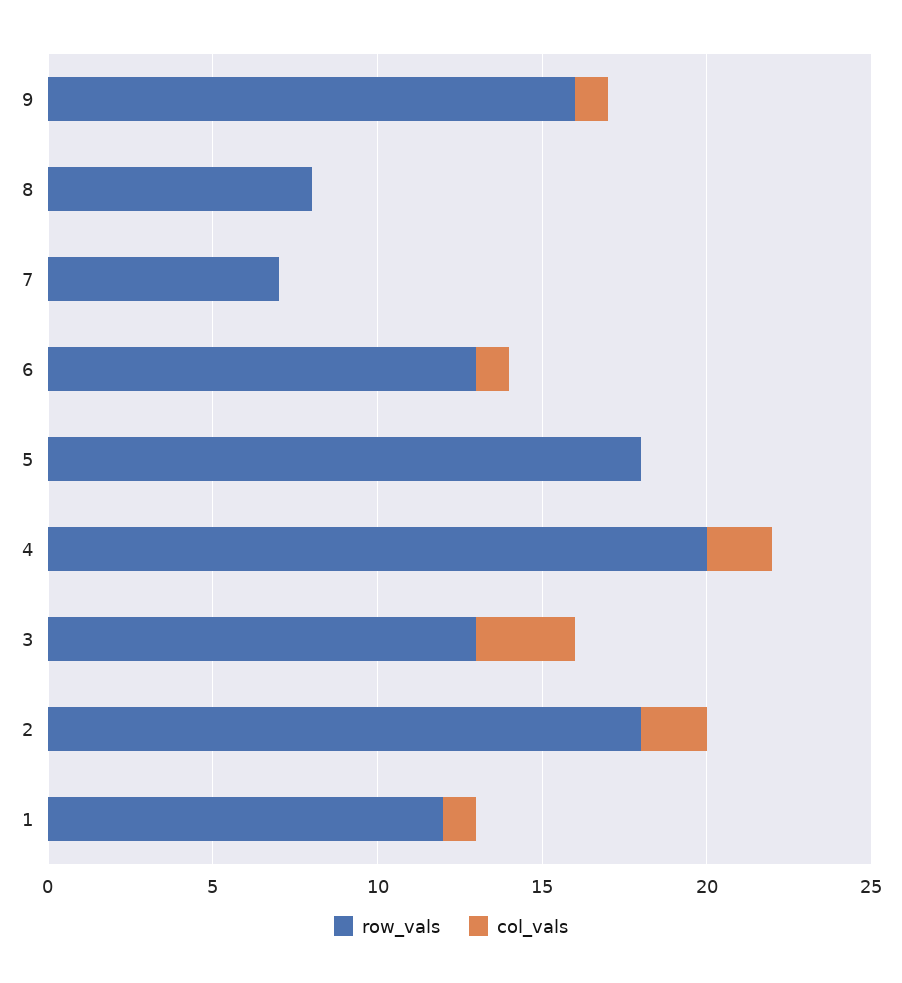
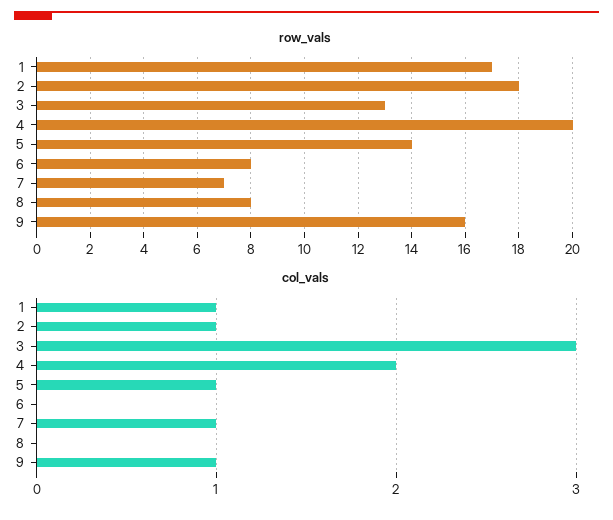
  {
    "row_vals": {
      "9": 16,
      "8": 8,
      "7": 7,
-     "6": 13,
+     "6": 8,
-     "5": 18,
+     "5": 14,
      "4": 20,
      "3": 13,
      "2": 18,
-     "1": 12
+     "1": 17
    },
    "col_vals": {
      "9": 1,
      "8": 0,
-     "7": 0,
+     "7": 1,
-     "6": 1,
+     "6": 0,
-     "5": 0,
+     "5": 1,
      "4": 2,
      "3": 3,
-     "2": 2,
+     "2": 1,
      "1": 1
    }
  }

